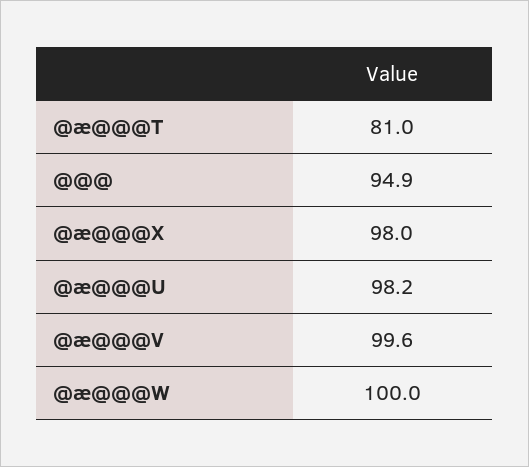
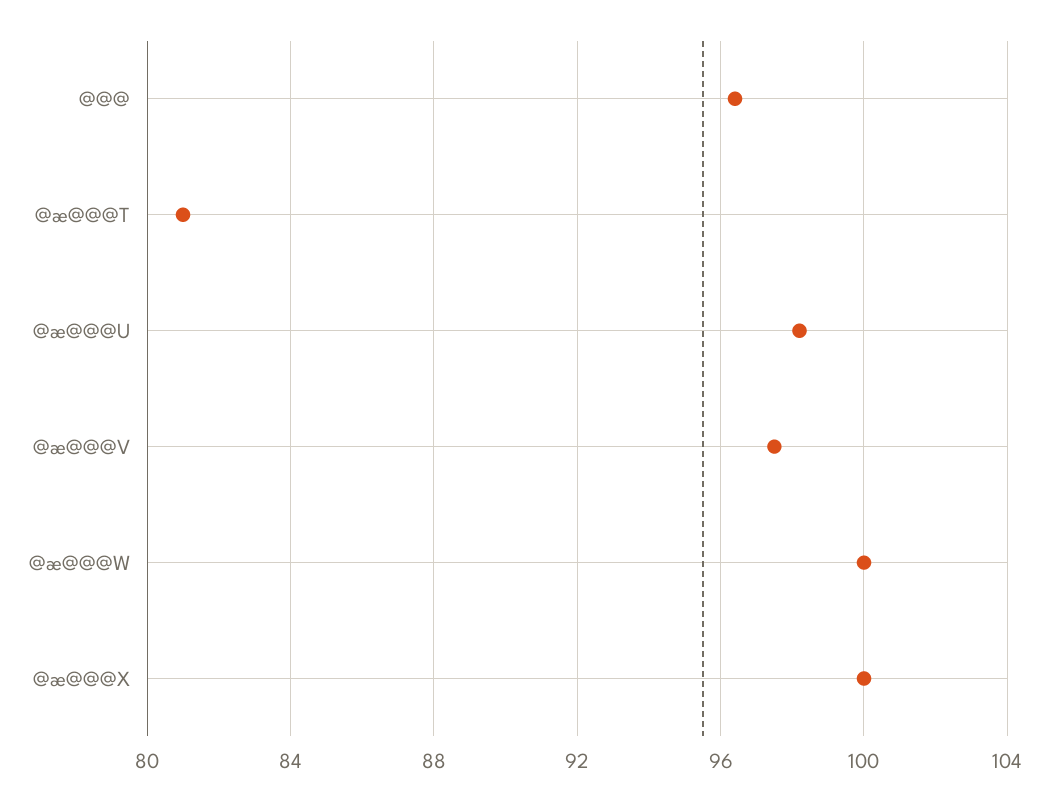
  {
    "@æ@@@T": 81,
-   "@@@": 94.9,
+   "@@@": 96.5,
-   "@æ@@@X": 98,
+   "@æ@@@X": 100,
    "@æ@@@U": 98.2,
-   "@æ@@@V": 99.6,
+   "@æ@@@V": 97.5,
    "@æ@@@W": 100
  }

